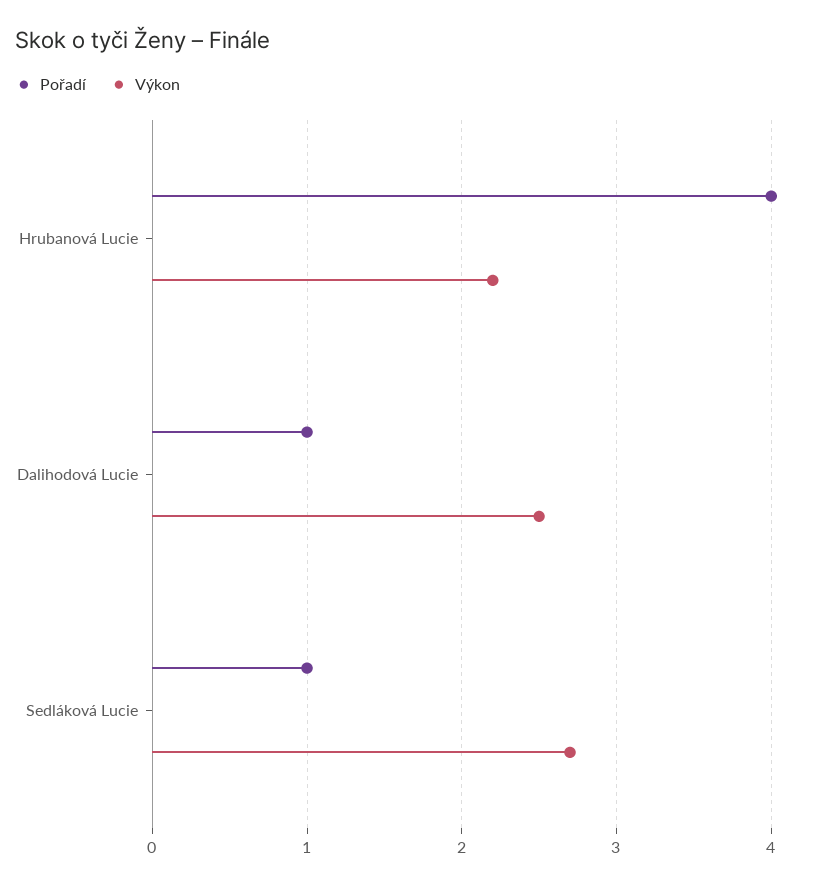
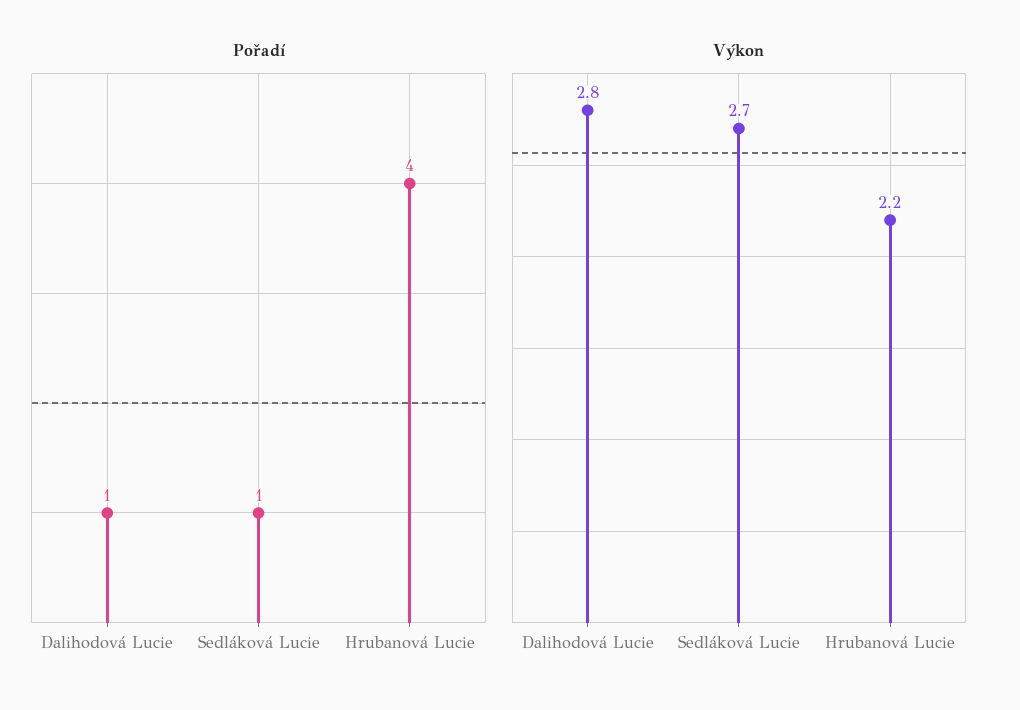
  {
    "Pořadí": {
      "Hrubanová Lucie": 4,
      "Dalihodová Lucie": 1,
      "Sedláková Lucie": 1
    },
    "Výkon": {
      "Hrubanová Lucie": 2.2,
-     "Dalihodová Lucie": 2.5,
+     "Dalihodová Lucie": 2.8,
      "Sedláková Lucie": 2.7
    }
  }

